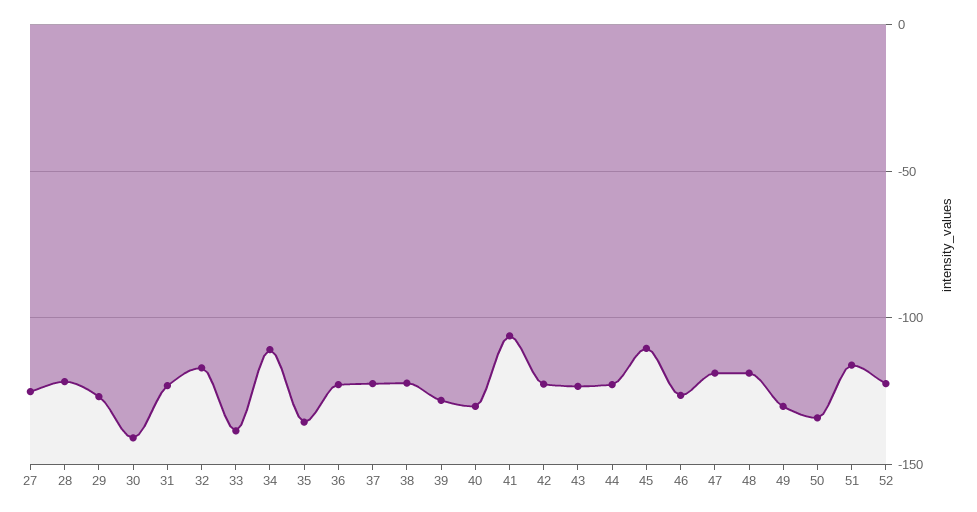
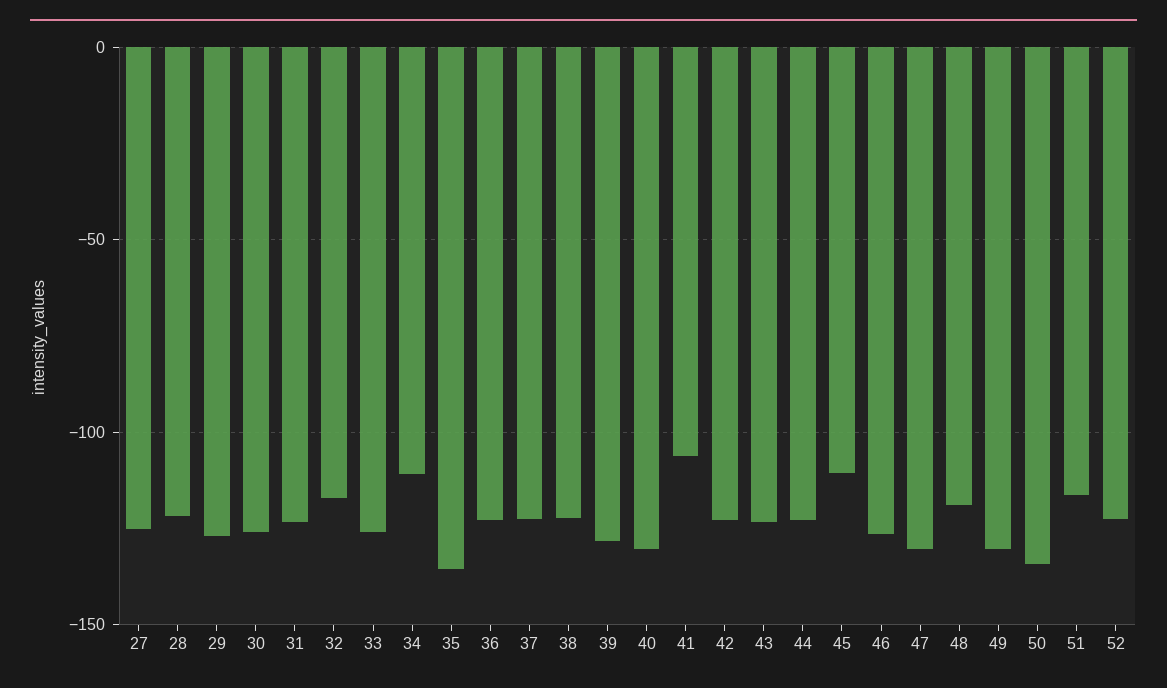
  {
    "27": -125,
    "28": -120,
    "29": -125,
-   "30": -140,
+   "30": -125,
    "31": -125,
    "32": -115,
-   "33": -140,
+   "33": -125,
    "34": -110,
    "35": -135,
    "36": -125,
    "37": -125,
    "38": -120,
    "39": -130,
    "40": -130,
    "41": -105,
    "42": -125,
    "43": -125,
    "44": -125,
    "45": -110,
    "46": -125,
-   "47": -120,
+   "47": -130,
    "48": -120,
    "49": -130,
    "50": -135,
    "51": -115,
    "52": -125
  }

